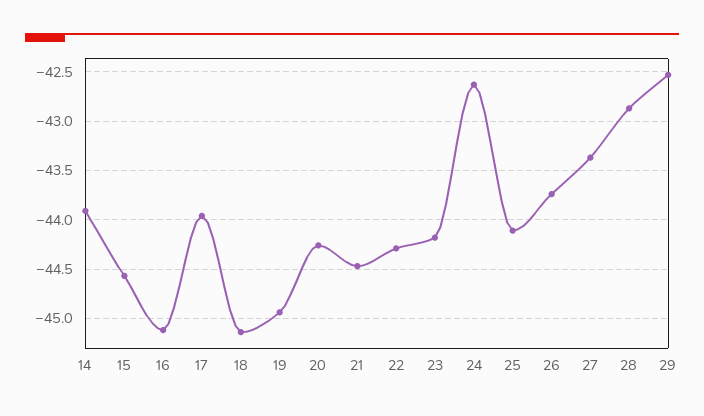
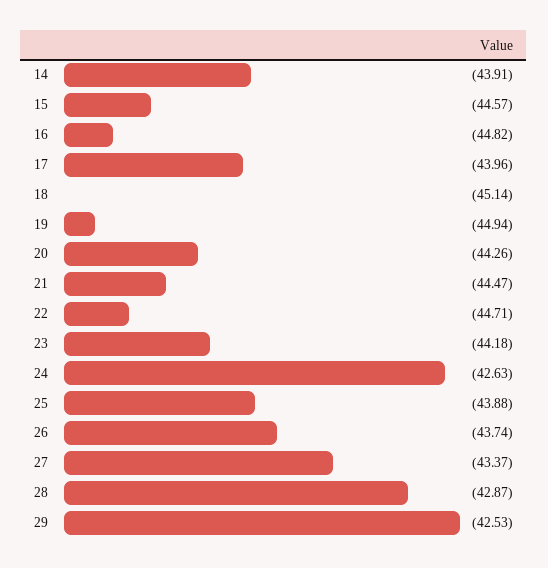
  {
    "14": -43.91,
    "15": -44.57,
-   "16": -45.1,
+   "16": -44.82,
    "17": -43.96,
    "18": -45.14,
    "19": -44.94,
    "20": -44.26,
    "21": -44.47,
-   "22": -44.3,
+   "22": -44.71,
    "23": -44.18,
    "24": -42.63,
-   "25": -44.1,
+   "25": -43.88,
    "26": -43.74,
    "27": -43.37,
    "28": -42.87,
    "29": -42.53
  }

